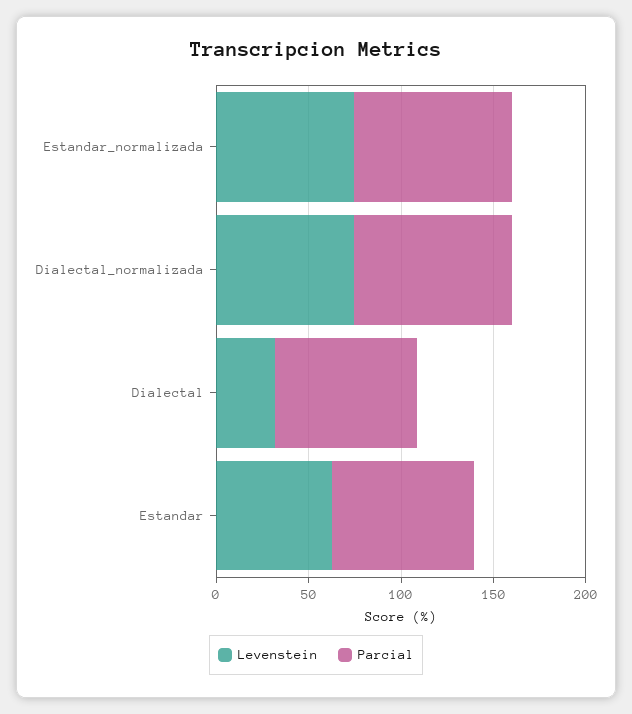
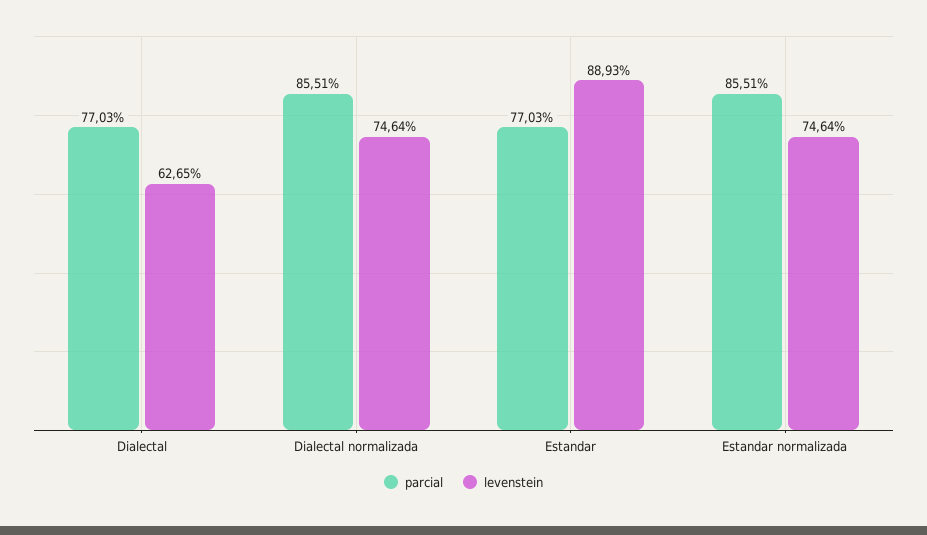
  {
    "Levenstein": {
      "Estandar_normalizada": 74.64,
      "Dialectal_normalizada": 74.64,
-     "Dialectal": 30,
+     "Dialectal": 62.65,
-     "Estandar": 60
+     "Estandar": 88.93
    },
    "Parcial": {
      "Estandar_normalizada": 85.51,
      "Dialectal_normalizada": 85.51,
      "Dialectal": 77.03,
      "Estandar": 77.03
    }
  }

